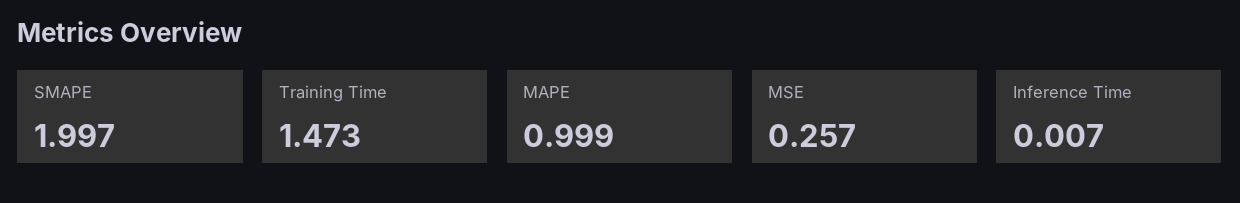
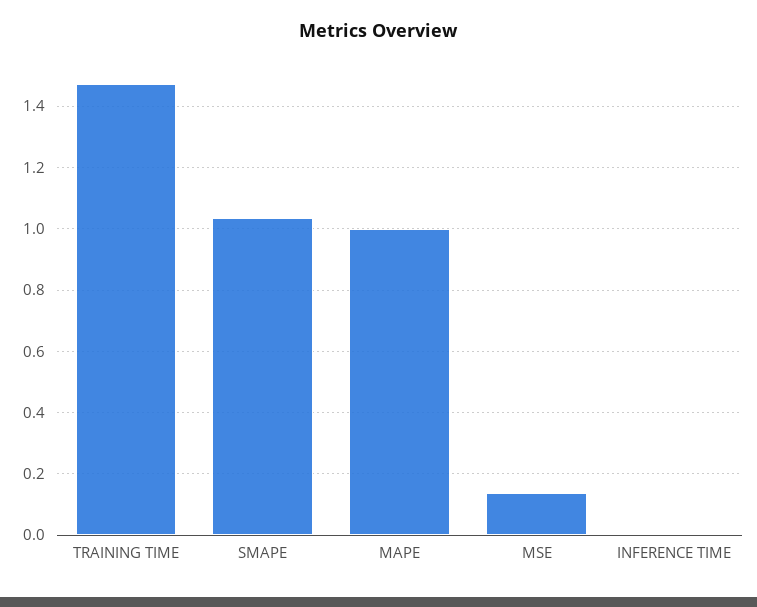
  {
-   "SMAPE": 1.997,
+   "SMAPE": 1.04,
    "Training Time": 1.473,
    "MAPE": 0.999,
-   "MSE": 0.257,
+   "MSE": 0.14,
    "Inference Time": 0.007
  }

